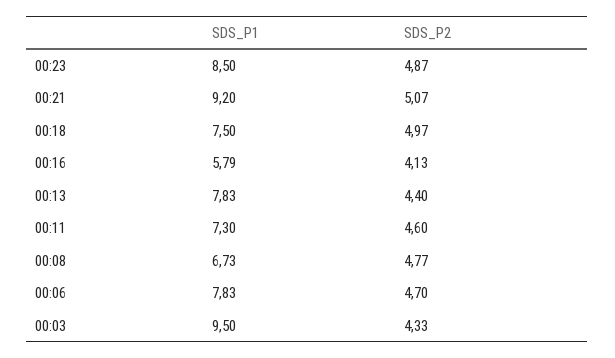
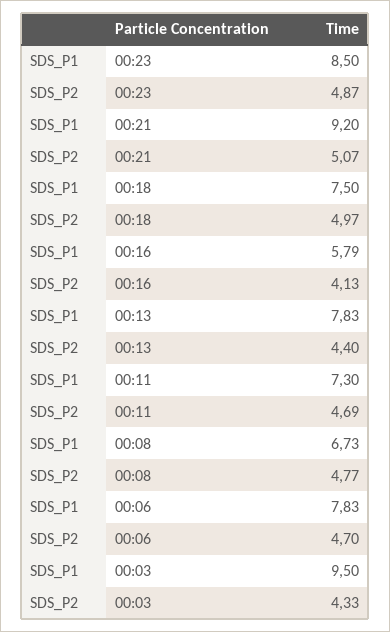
  {
    "SDS_P1": {
      "00:23": 8.5,
      "00:21": 9.2,
      "00:18": 7.5,
      "00:16": 5.79,
      "00:13": 7.83,
      "00:11": 7.3,
      "00:08": 6.73,
      "00:06": 7.83,
      "00:03": 9.5
    },
    "SDS_P2": {
      "00:23": 4.87,
      "00:21": 5.07,
      "00:18": 4.97,
      "00:16": 4.13,
      "00:13": 4.4,
-     "00:11": 4.6,
+     "00:11": 4.69,
      "00:08": 4.77,
      "00:06": 4.7,
      "00:03": 4.33
    }
  }

